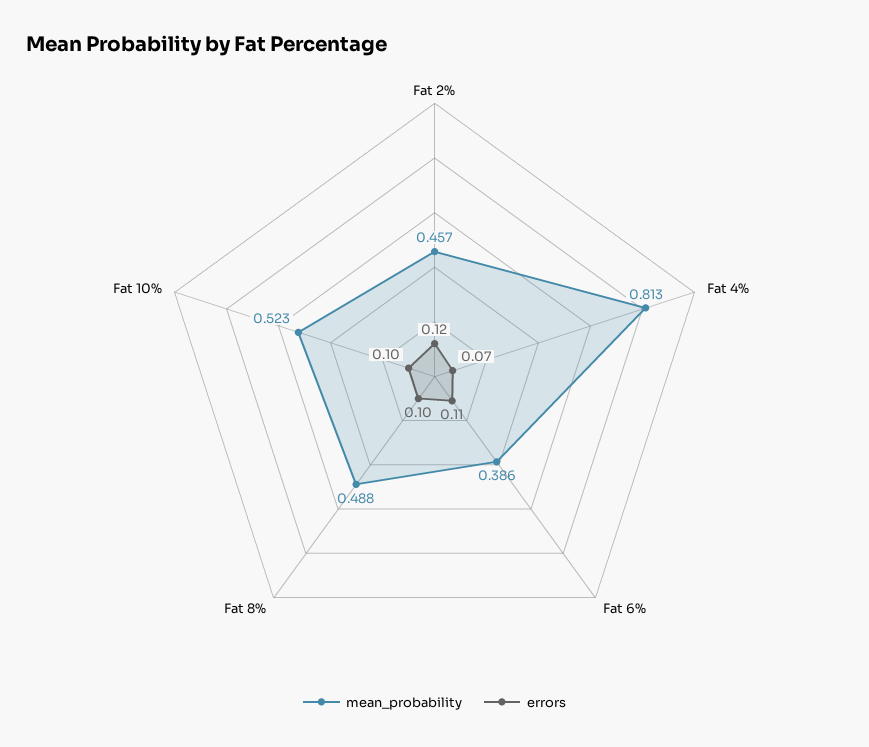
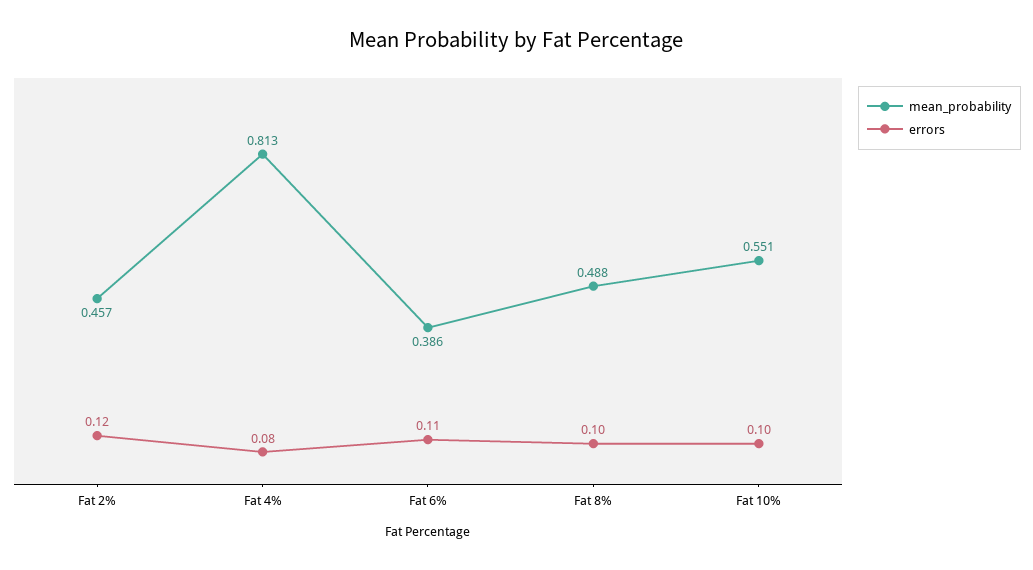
  {
    "mean_probability": {
      "Fat 2%": 0.457,
      "Fat 4%": 0.813,
      "Fat 6%": 0.386,
      "Fat 8%": 0.488,
-     "Fat 10%": 0.523
+     "Fat 10%": 0.551
    },
    "errors": {
      "Fat 2%": 0.12,
-     "Fat 4%": 0.07,
+     "Fat 4%": 0.08,
      "Fat 6%": 0.11,
      "Fat 8%": 0.1,
      "Fat 10%": 0.1
    }
  }

